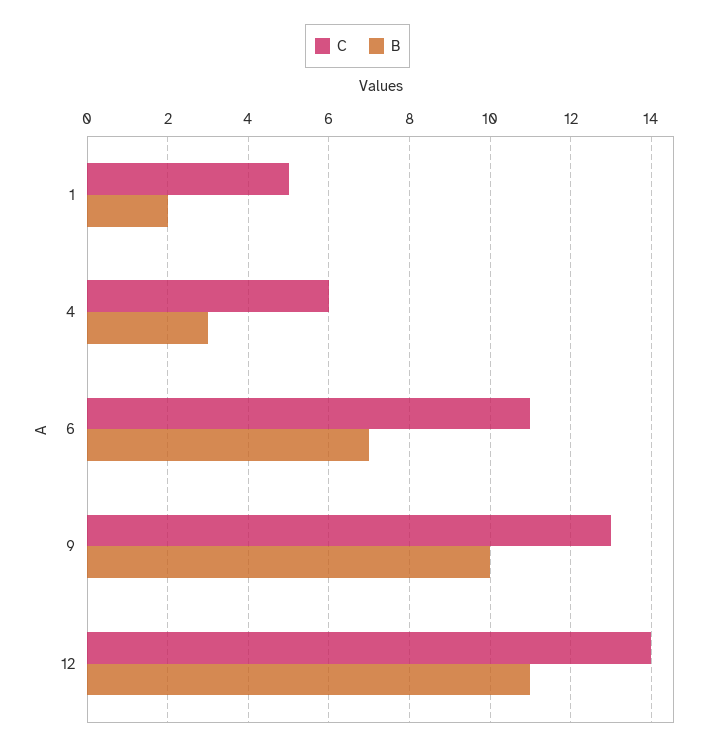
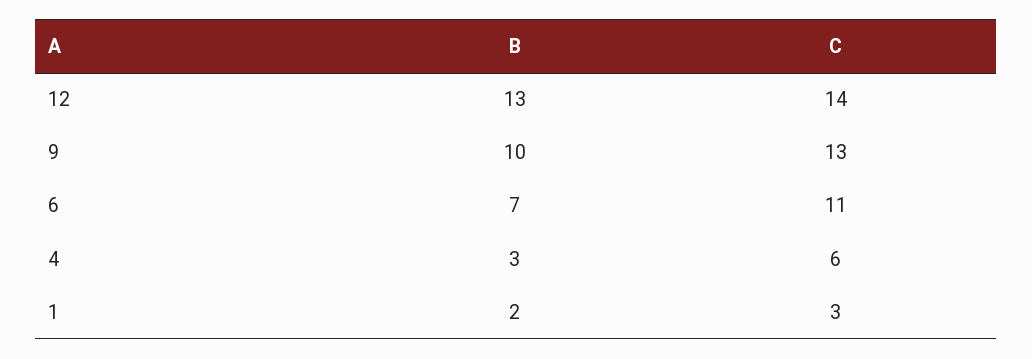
  {
    "C": {
-     "1": 5,
+     "1": 3,
      "4": 6,
      "6": 11,
      "9": 13,
      "12": 14
    },
    "B": {
      "1": 2,
      "4": 3,
      "6": 7,
      "9": 10,
-     "12": 11
+     "12": 13
    }
  }

